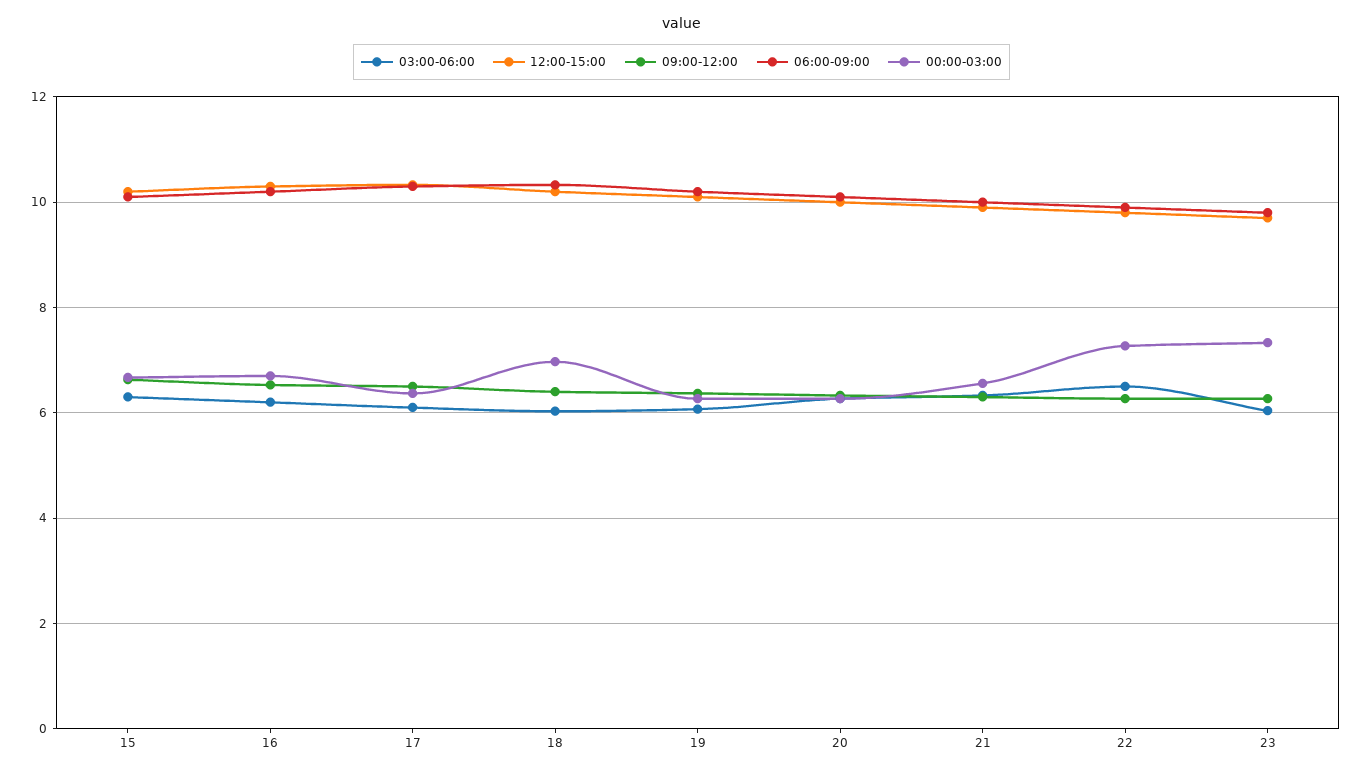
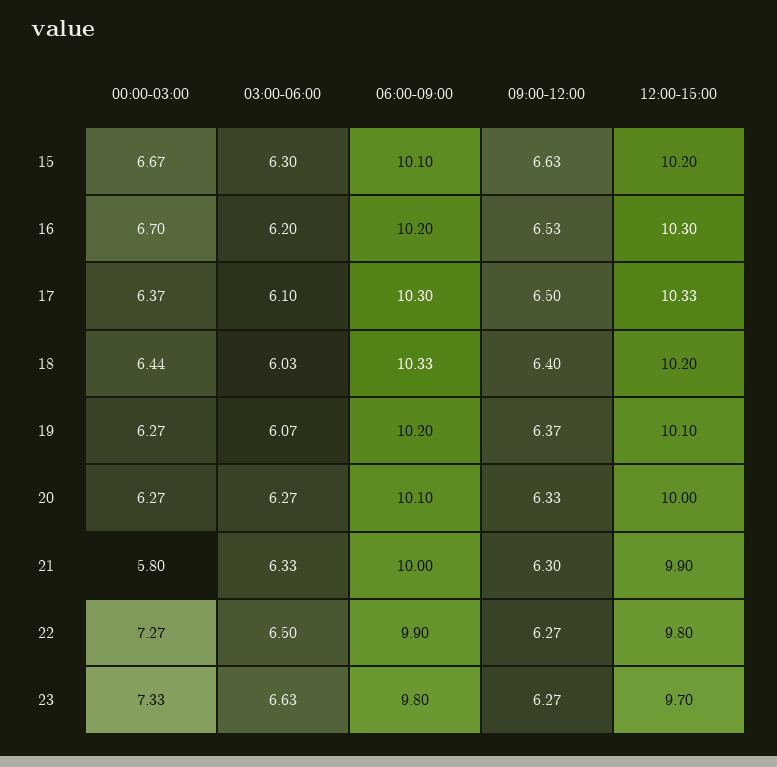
  {
    "03:00-06:00": {
      "15": 6.3,
      "16": 6.2,
      "17": 6.1,
      "18": 6.03,
      "19": 6.07,
      "20": 6.27,
      "21": 6.33,
      "22": 6.5,
-     "23": 6
+     "23": 6.63
    },
    "12:00-15:00": {
      "15": 10.2,
      "16": 10.3,
      "17": 10.33,
      "18": 10.2,
      "19": 10.1,
      "20": 10,
      "21": 9.9,
      "22": 9.8,
      "23": 9.7
    },
    "09:00-12:00": {
      "15": 6.63,
      "16": 6.53,
      "17": 6.5,
      "18": 6.4,
      "19": 6.37,
      "20": 6.33,
      "21": 6.3,
      "22": 6.27,
      "23": 6.27
    },
    "06:00-09:00": {
      "15": 10.1,
      "16": 10.2,
      "17": 10.3,
      "18": 10.33,
      "19": 10.2,
      "20": 10.1,
      "21": 10,
      "22": 9.9,
      "23": 9.8
    },
    "00:00-03:00": {
      "15": 6.67,
      "16": 6.7,
      "17": 6.37,
-     "18": 7,
+     "18": 6.44,
      "19": 6.27,
      "20": 6.27,
-     "21": 6.6,
+     "21": 5.8,
      "22": 7.27,
      "23": 7.33
    }
  }

